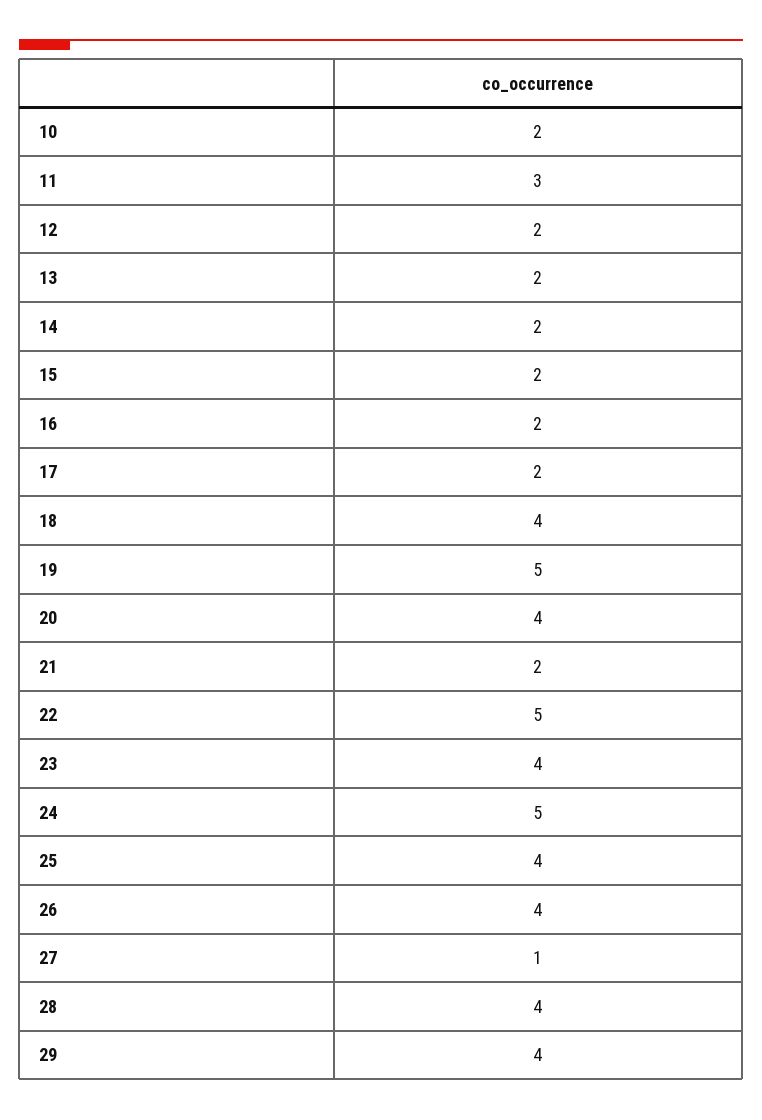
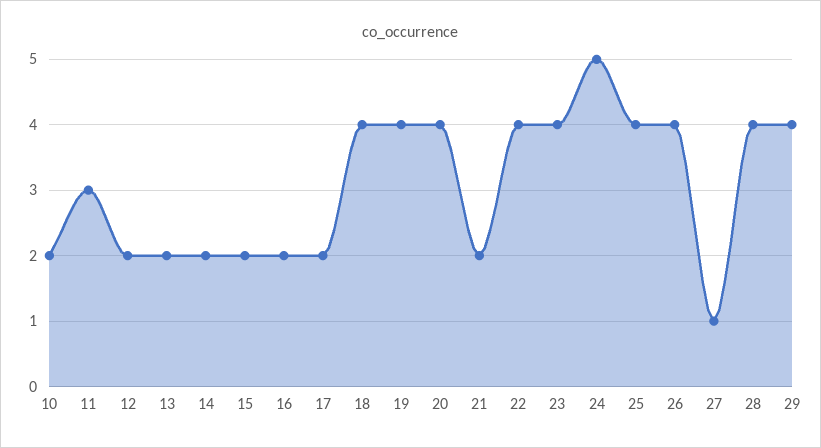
  {
    "10": 2,
    "11": 3,
    "12": 2,
    "13": 2,
    "14": 2,
    "15": 2,
    "16": 2,
    "17": 2,
    "18": 4,
-   "19": 5,
+   "19": 4,
    "20": 4,
    "21": 2,
-   "22": 5,
+   "22": 4,
    "23": 4,
    "24": 5,
    "25": 4,
    "26": 4,
    "27": 1,
    "28": 4,
    "29": 4
  }

